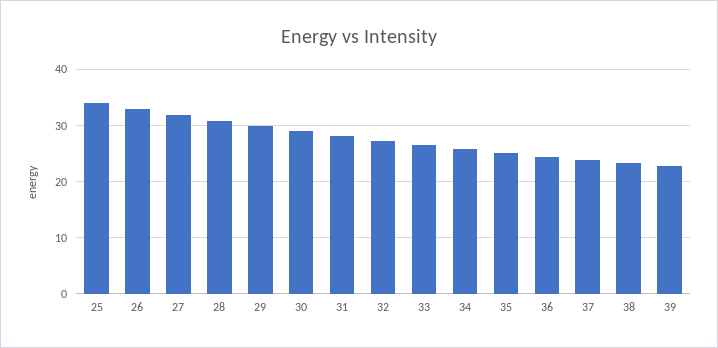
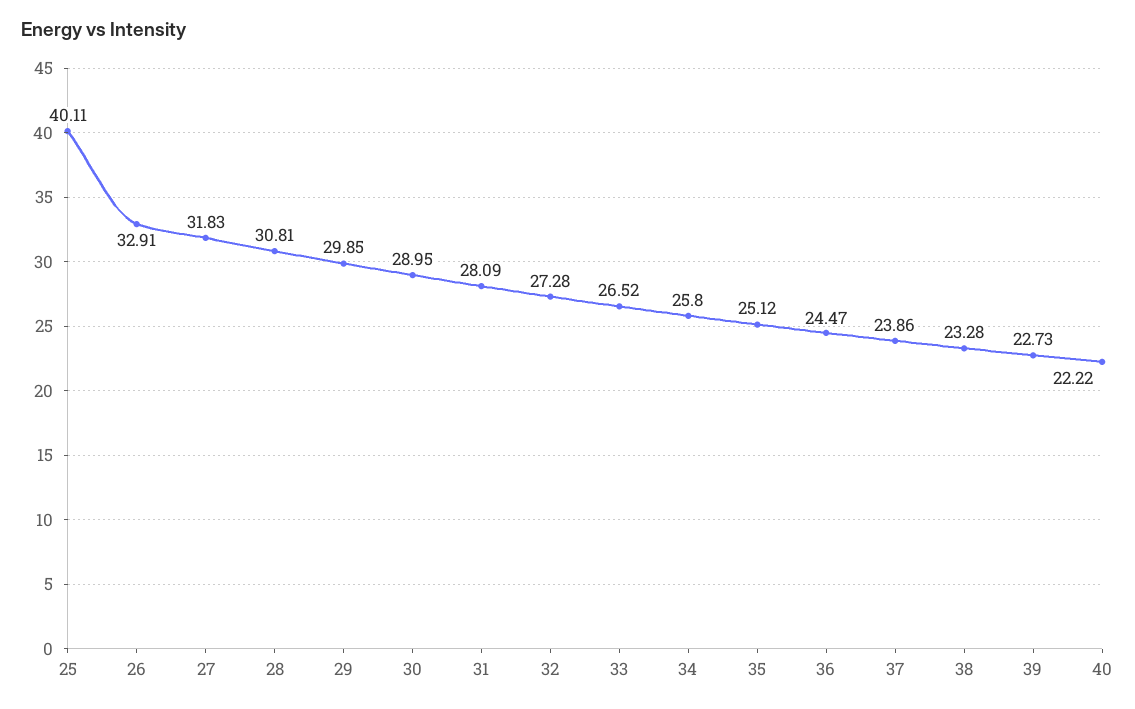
  {
-   "25": 34,
+   "25": 40.11,
    "26": 32.91,
    "27": 31.83,
    "28": 30.81,
    "29": 29.85,
    "30": 28.95,
    "31": 28.09,
    "32": 27.28,
    "33": 26.52,
    "34": 25.8,
    "35": 25.12,
    "36": 24.47,
    "37": 23.86,
    "38": 23.28,
-   "39": 22.73
+   "39": 22.73,
+   "40": 22.22
  }

